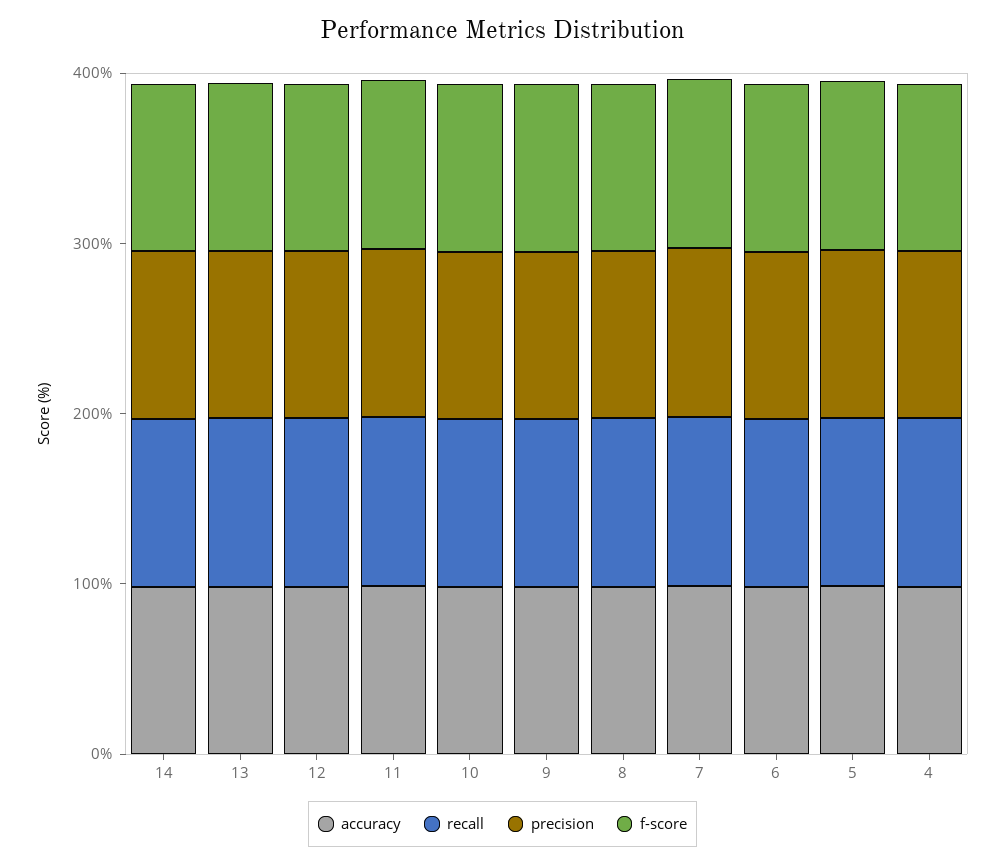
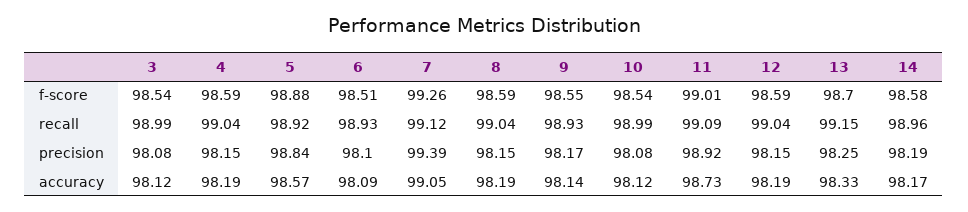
  {
    "accuracy": {
      "14": 98.17,
      "13": 98.33,
      "12": 98.19,
      "11": 98.73,
      "10": 98.12,
      "9": 98.14,
      "8": 98.19,
      "7": 99.05,
      "6": 98.09,
      "5": 98.57,
-     "4": 98.19
+     "4": 98.19,
+     "3": 98.12
    },
    "recall": {
      "14": 98.96,
      "13": 99.15,
      "12": 99.04,
      "11": 99.09,
      "10": 98.99,
      "9": 98.93,
      "8": 99.04,
      "7": 99.12,
      "6": 98.93,
      "5": 98.92,
-     "4": 99.04
+     "4": 99.04,
+     "3": 98.99
    },
    "precision": {
      "14": 98.19,
      "13": 98.25,
      "12": 98.15,
      "11": 98.92,
      "10": 98.08,
      "9": 98.17,
      "8": 98.15,
      "7": 99.39,
      "6": 98.1,
      "5": 98.84,
-     "4": 98.15
+     "4": 98.15,
+     "3": 98.08
    },
    "f-score": {
      "14": 98.58,
      "13": 98.7,
      "12": 98.59,
      "11": 99.01,
      "10": 98.54,
      "9": 98.55,
      "8": 98.59,
      "7": 99.26,
      "6": 98.51,
      "5": 98.88,
-     "4": 98.59
+     "4": 98.59,
+     "3": 98.54
    }
  }

